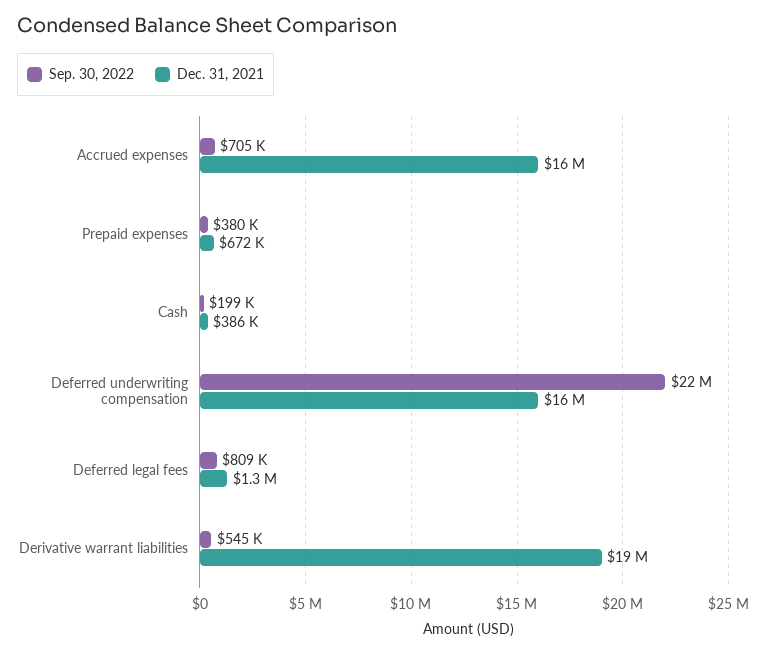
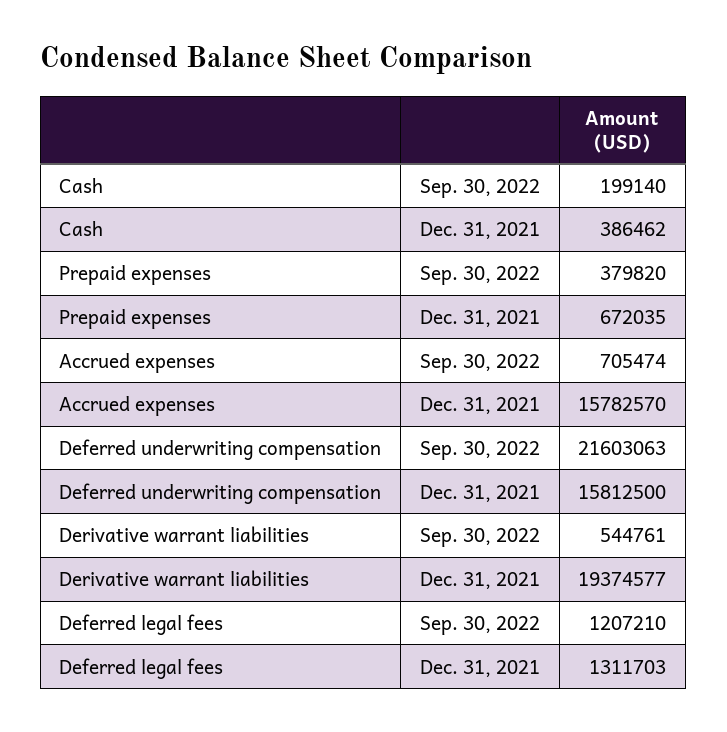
  {
    "Sep. 30, 2022": {
      "Accrued expenses": 705474,
      "Prepaid expenses": 379820,
      "Cash": 199140,
      "Deferred underwriting compensation": 21603063,
-     "Deferred legal fees": 809000,
+     "Deferred legal fees": 1207210,
      "Derivative warrant liabilities": 544761
    },
    "Dec. 31, 2021": {
      "Accrued expenses": 15782570,
      "Prepaid expenses": 672035,
      "Cash": 386462,
      "Deferred underwriting compensation": 15812500,
      "Deferred legal fees": 1311703,
      "Derivative warrant liabilities": 19374577
    }
  }

